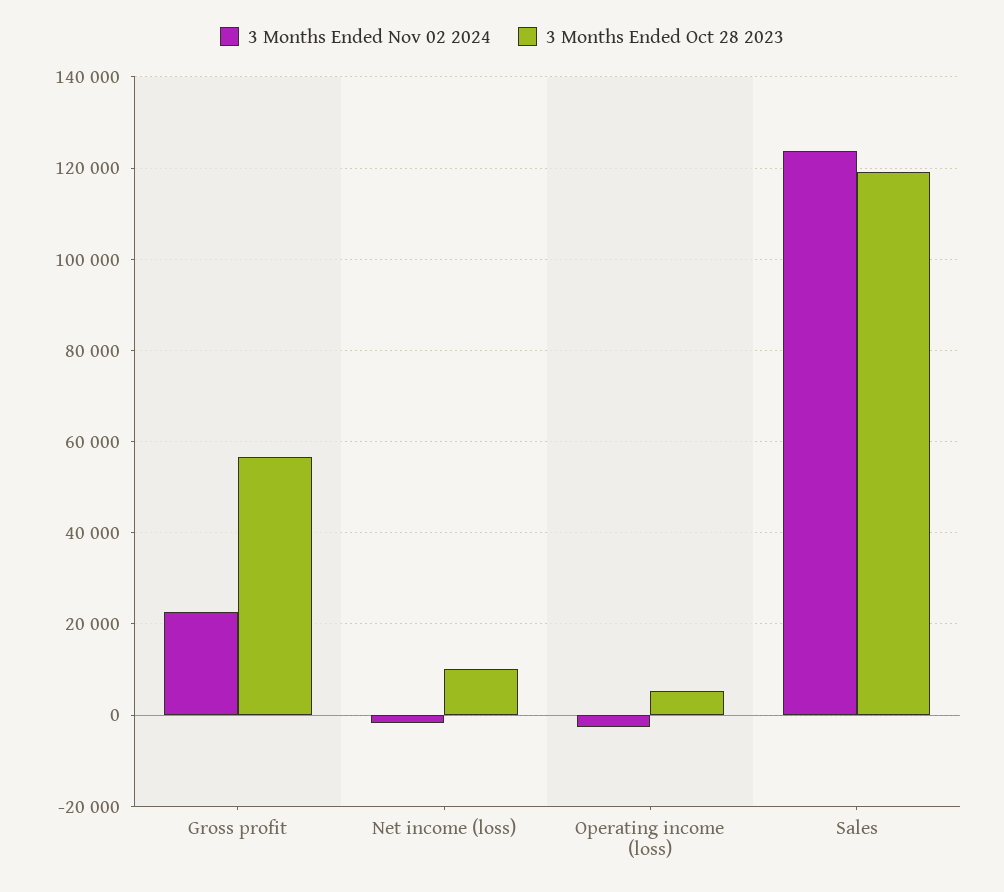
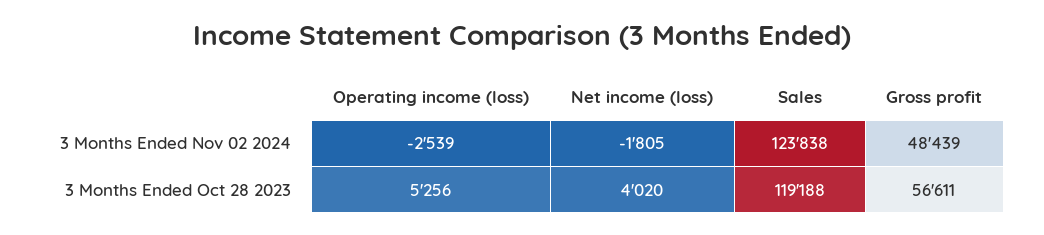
  {
    "3 Months Ended Nov 02 2024": {
-     "Gross profit": 22000,
+     "Gross profit": 48439,
      "Net income (loss)": -1805,
      "Operating income (loss)": -2539,
      "Sales": 123838
    },
    "3 Months Ended Oct 28 2023": {
      "Gross profit": 56611,
-     "Net income (loss)": 10000,
+     "Net income (loss)": 4020,
      "Operating income (loss)": 5256,
      "Sales": 119188
    }
  }

